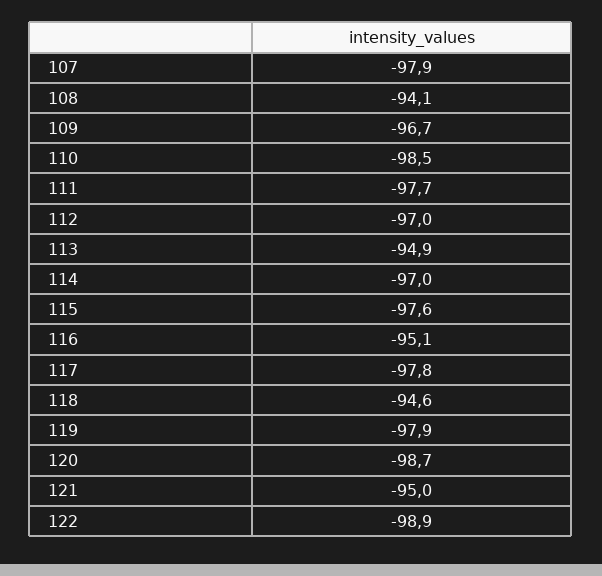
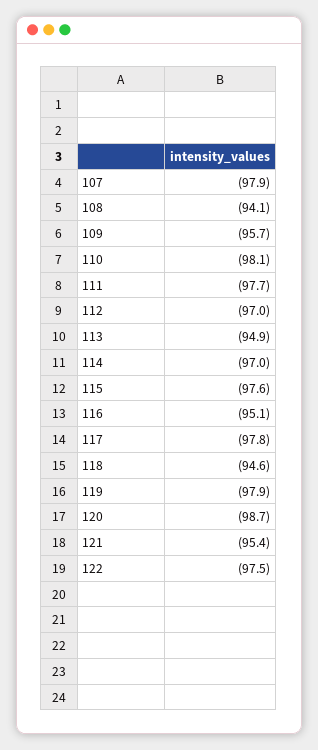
  {
    "107": -97.9,
    "108": -94.1,
-   "109": -96.7,
+   "109": -95.7,
-   "110": -98.5,
+   "110": -98.1,
    "111": -97.7,
    "112": -97,
    "113": -94.9,
    "114": -97,
    "115": -97.6,
    "116": -95.1,
    "117": -97.8,
    "118": -94.6,
    "119": -97.9,
    "120": -98.7,
-   "121": -95,
+   "121": -95.4,
-   "122": -98.9
+   "122": -97.5
  }

